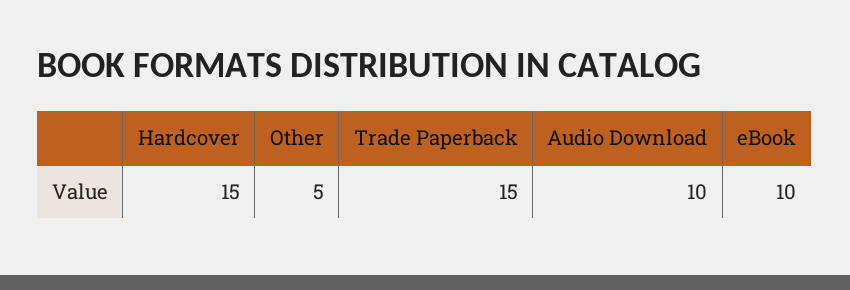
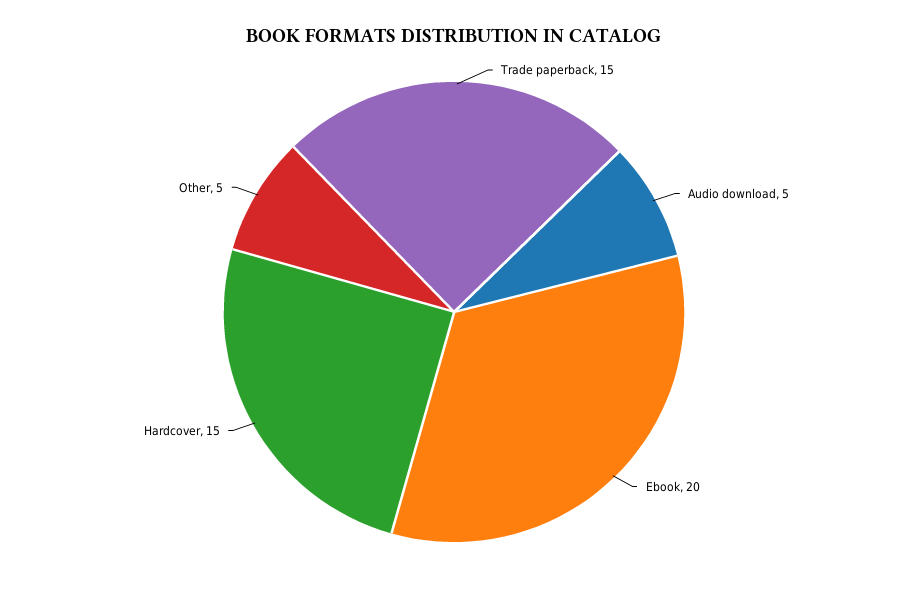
  {
    "Hardcover": 15,
    "Other": 5,
    "Trade Paperback": 15,
-   "Audio Download": 10,
+   "Audio Download": 5,
-   "eBook": 10
+   "eBook": 20
  }

